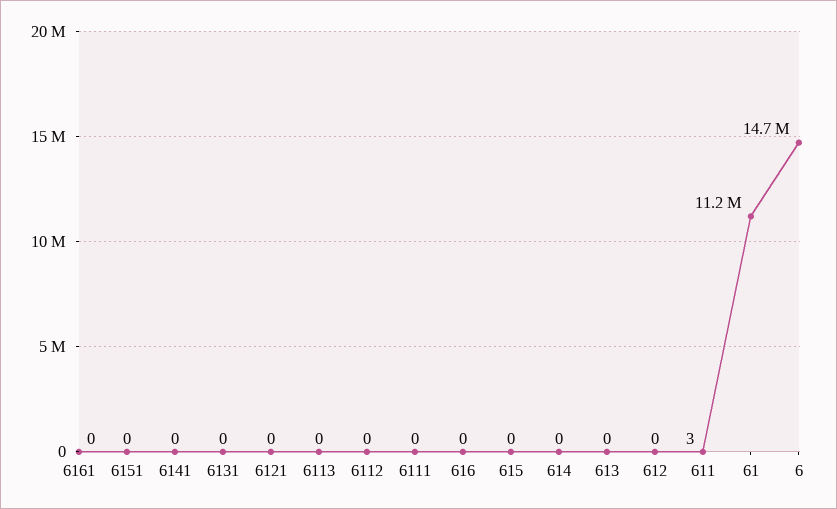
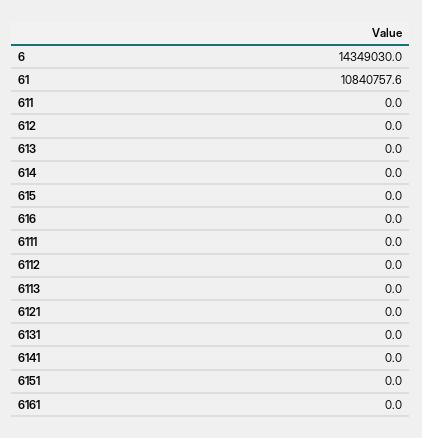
  {
    "6161": 0,
    "6151": 0,
    "6141": 0,
    "6131": 0,
    "6121": 0,
    "6113": 0,
    "6112": 0,
    "6111": 0,
    "616": 0,
    "615": 0,
    "614": 0,
    "613": 0,
    "612": 0,
-   "611": 3,
+   "611": 0,
-   "61": 11200000,
+   "61": 10840757.6,
-   "6": 14700000
+   "6": 14349030
  }

